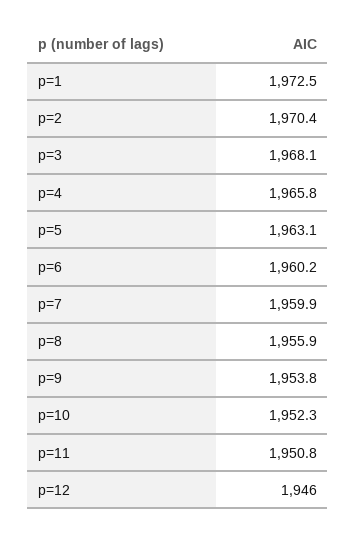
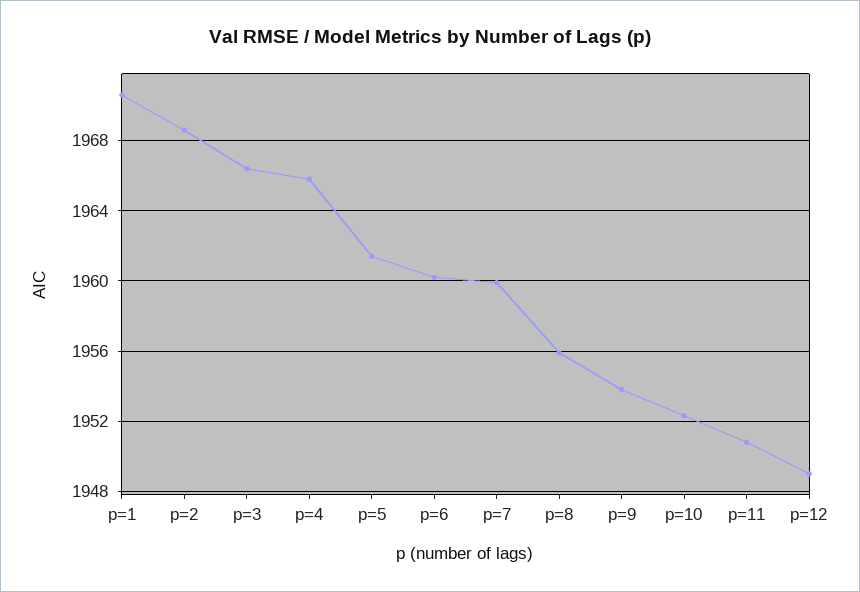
  {
-   "p=1": 1972.5,
+   "p=1": 1970.5,
-   "p=2": 1970.4,
+   "p=2": 1968.5,
-   "p=3": 1968.1,
+   "p=3": 1966.5,
    "p=4": 1965.8,
-   "p=5": 1963.1,
+   "p=5": 1961.5,
    "p=6": 1960.2,
    "p=7": 1959.9,
    "p=8": 1955.9,
    "p=9": 1953.8,
    "p=10": 1952.3,
    "p=11": 1950.8,
-   "p=12": 1946
+   "p=12": 1949
  }

